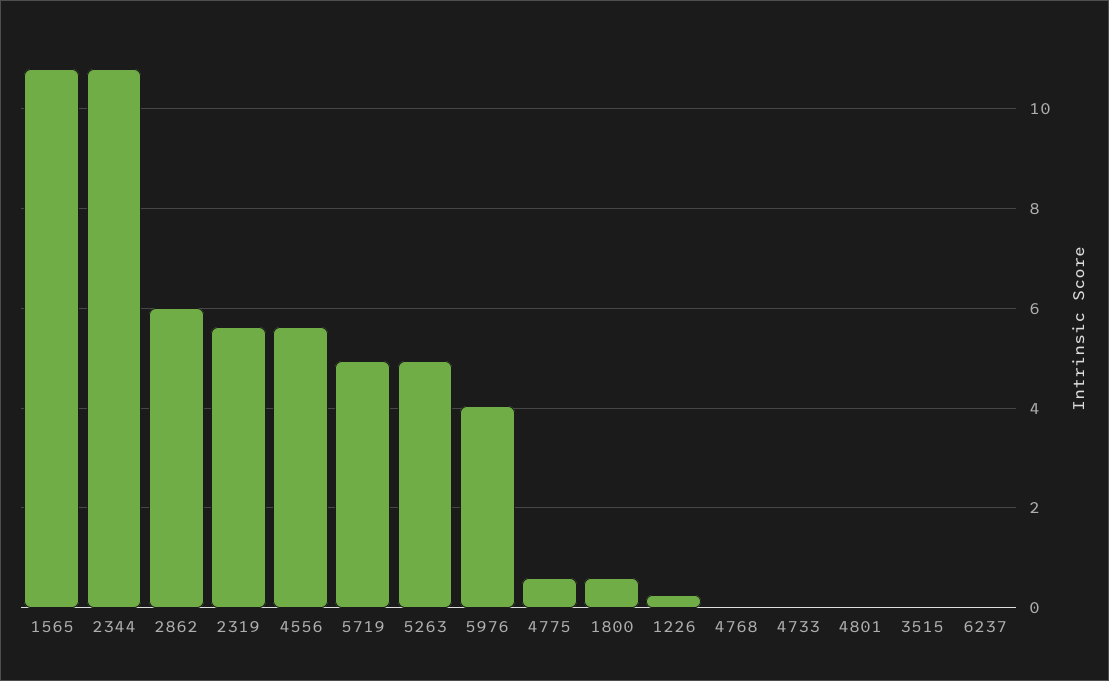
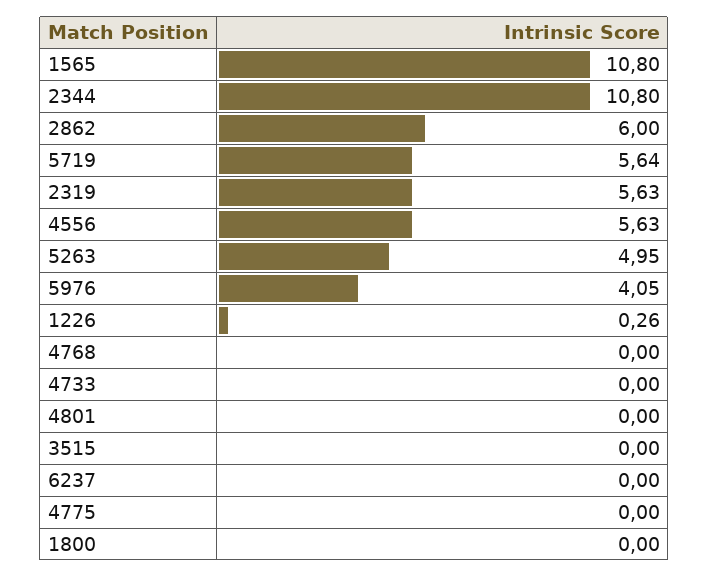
  {
    "1565": 10.8,
    "2344": 10.8,
    "2862": 6,
    "2319": 5.63,
    "4556": 5.63,
-   "5719": 5,
+   "5719": 5.64,
    "5263": 4.95,
    "5976": 4.05,
-   "4775": 0.6,
+   "4775": 0,
-   "1800": 0.6,
+   "1800": 0,
    "1226": 0.26,
    "4768": 0,
    "4733": 0,
    "4801": 0,
    "3515": 0,
    "6237": 0
  }

